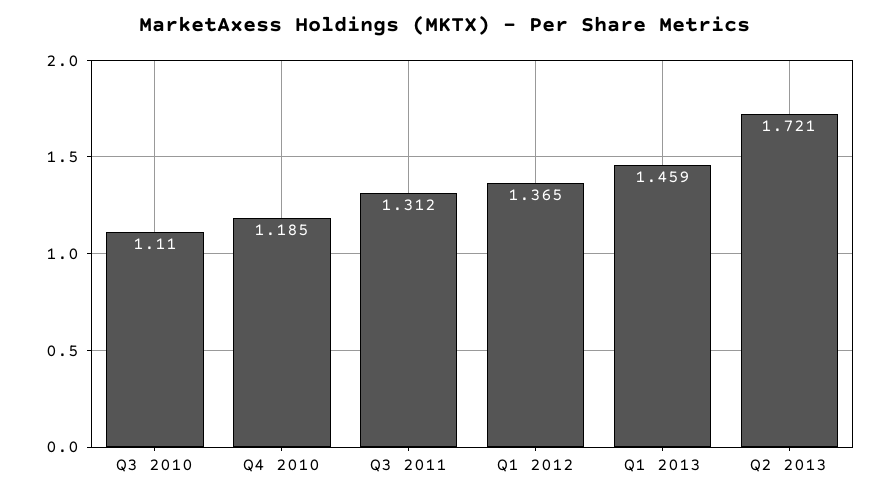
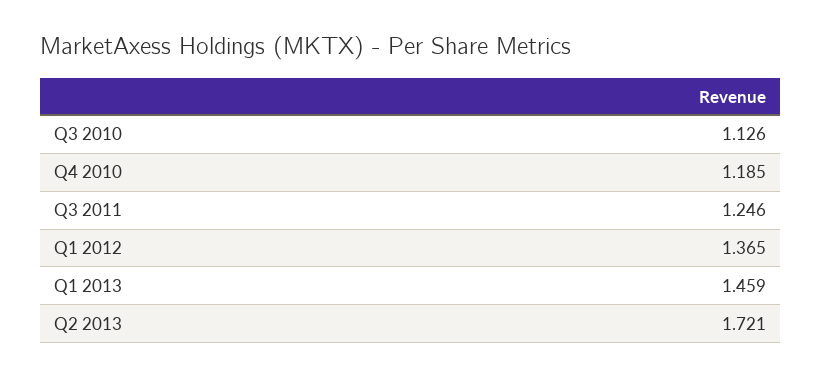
  {
-   "Q3 2010": 1.11,
+   "Q3 2010": 1.126,
    "Q4 2010": 1.185,
-   "Q3 2011": 1.312,
+   "Q3 2011": 1.246,
    "Q1 2012": 1.365,
    "Q1 2013": 1.459,
    "Q2 2013": 1.721
  }

